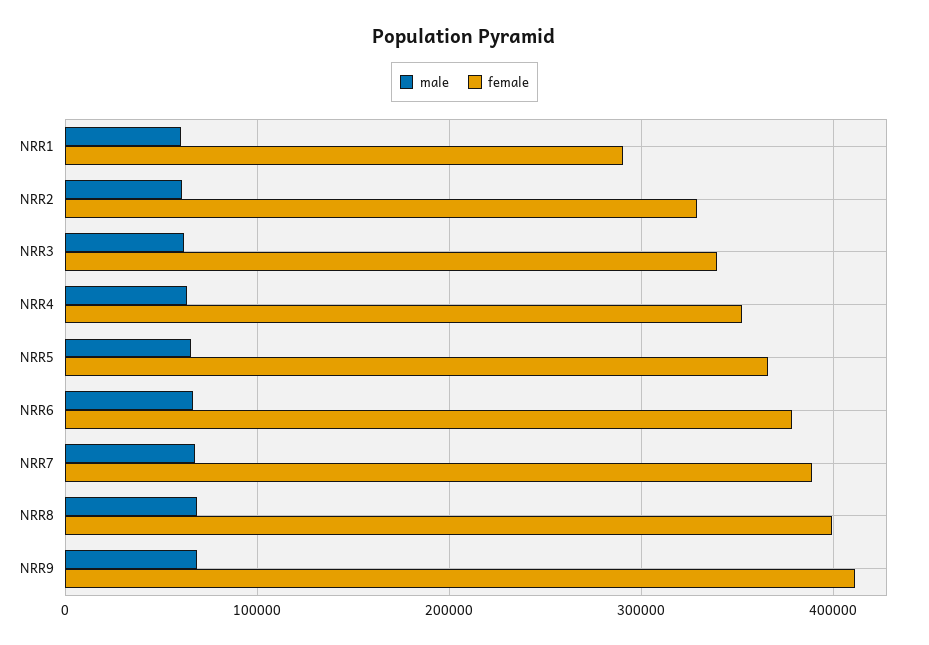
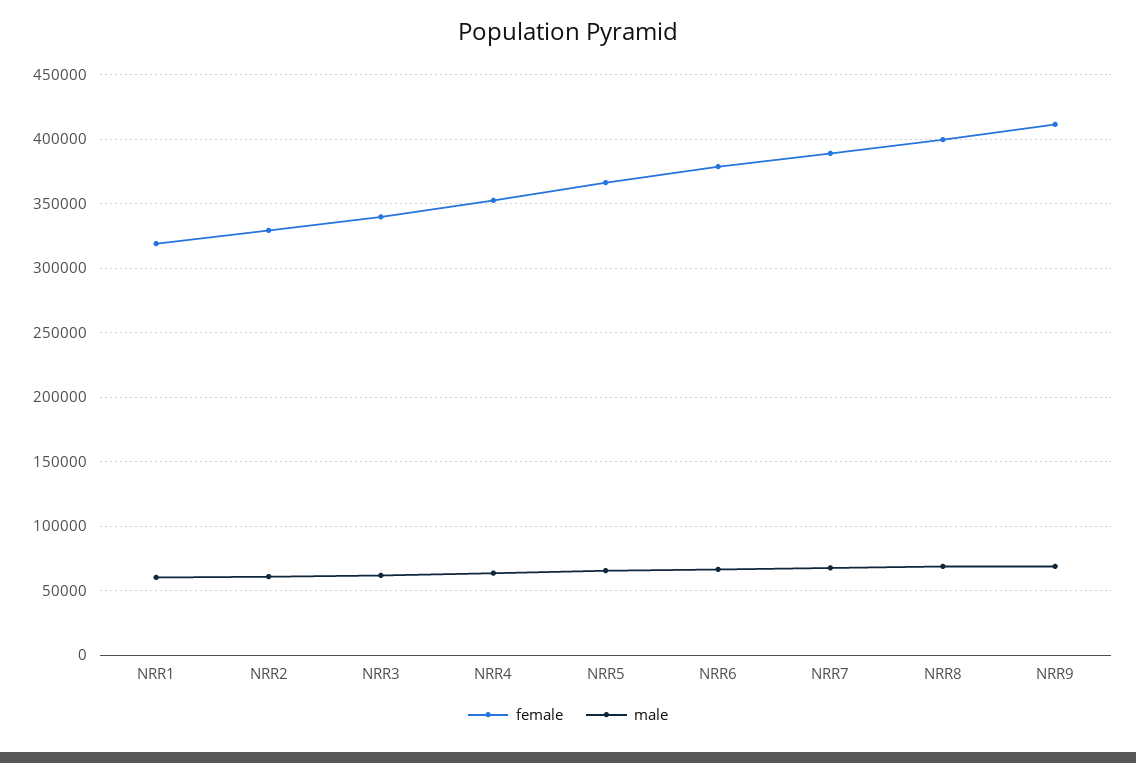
  {
    "male": {
      "NRR1": 60000,
      "NRR2": 60000,
      "NRR3": 60000,
      "NRR4": 65000,
      "NRR5": 65000,
      "NRR6": 65000,
      "NRR7": 70000,
      "NRR8": 70000,
      "NRR9": 70000
    },
    "female": {
-     "NRR1": 290000,
+     "NRR1": 320000,
      "NRR2": 330000,
      "NRR3": 340000,
      "NRR4": 355000,
      "NRR5": 365000,
      "NRR6": 380000,
      "NRR7": 390000,
      "NRR8": 400000,
      "NRR9": 410000
    }
  }

